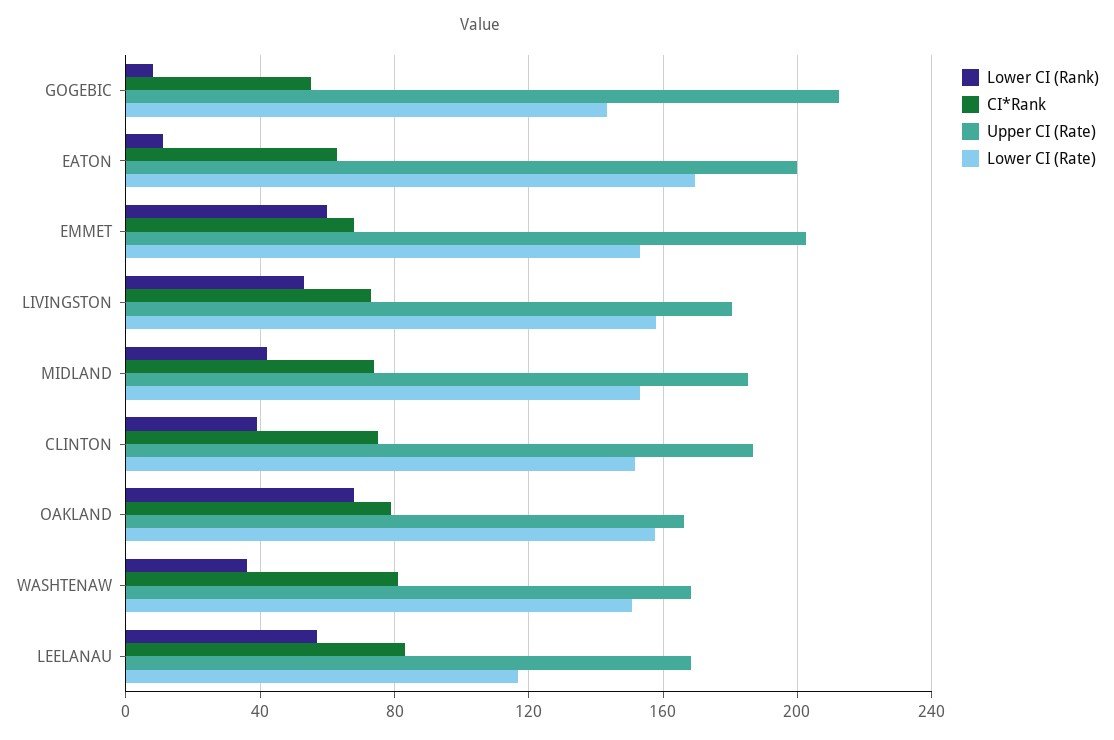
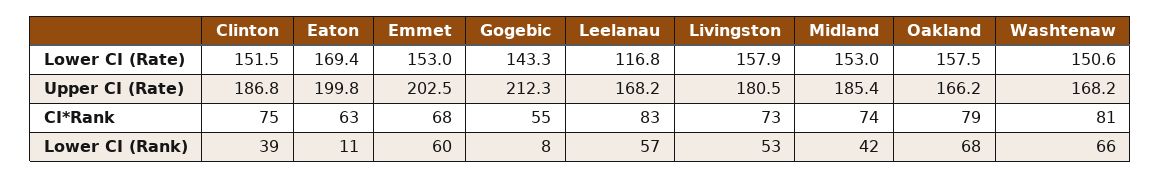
  {
    "Lower CI (Rank)": {
      "GOGEBIC": 8,
      "EATON": 11,
      "EMMET": 60,
      "LIVINGSTON": 53,
      "MIDLAND": 42,
      "CLINTON": 39,
      "OAKLAND": 68,
-     "WASHTENAW": 35,
+     "WASHTENAW": 66,
      "LEELANAU": 57
    },
    "CI*Rank": {
      "GOGEBIC": 55,
      "EATON": 63,
      "EMMET": 68,
      "LIVINGSTON": 73,
      "MIDLAND": 74,
      "CLINTON": 75,
      "OAKLAND": 79,
      "WASHTENAW": 81,
      "LEELANAU": 83
    },
    "Upper CI (Rate)": {
      "GOGEBIC": 212.3,
      "EATON": 199.8,
      "EMMET": 202.5,
      "LIVINGSTON": 180.5,
      "MIDLAND": 185.4,
      "CLINTON": 186.8,
      "OAKLAND": 166.2,
      "WASHTENAW": 168.2,
      "LEELANAU": 168.2
    },
    "Lower CI (Rate)": {
      "GOGEBIC": 143.3,
      "EATON": 169.4,
      "EMMET": 153,
      "LIVINGSTON": 157.9,
      "MIDLAND": 153,
      "CLINTON": 151.5,
      "OAKLAND": 157.5,
      "WASHTENAW": 150.6,
      "LEELANAU": 116.8
    }
  }

